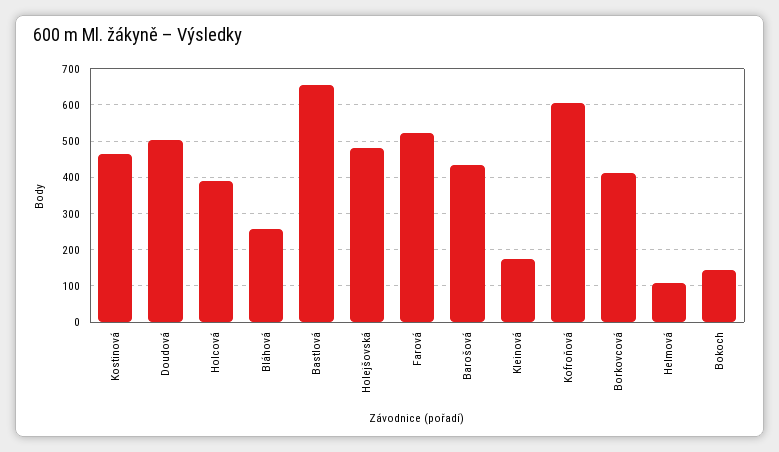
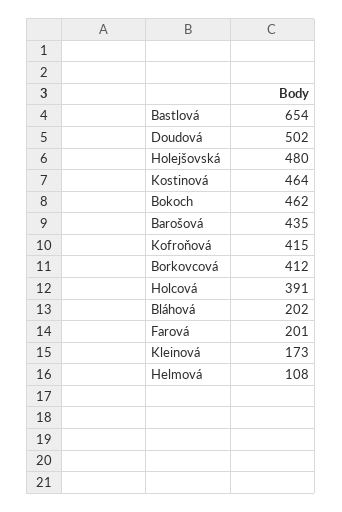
  {
    "Kostinová": 464,
    "Doudová": 502,
    "Holcová": 391,
-   "Bláhová": 260,
+   "Bláhová": 202,
    "Bastlová": 654,
    "Holejšovská": 480,
-   "Farová": 520,
+   "Farová": 201,
    "Barošová": 435,
    "Kleinová": 173,
-   "Kofroňová": 600,
+   "Kofroňová": 415,
    "Borkovcová": 412,
    "Helmová": 108,
-   "Bokoch": 140
+   "Bokoch": 462
  }

